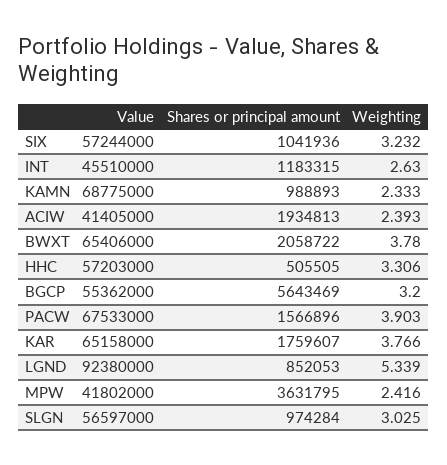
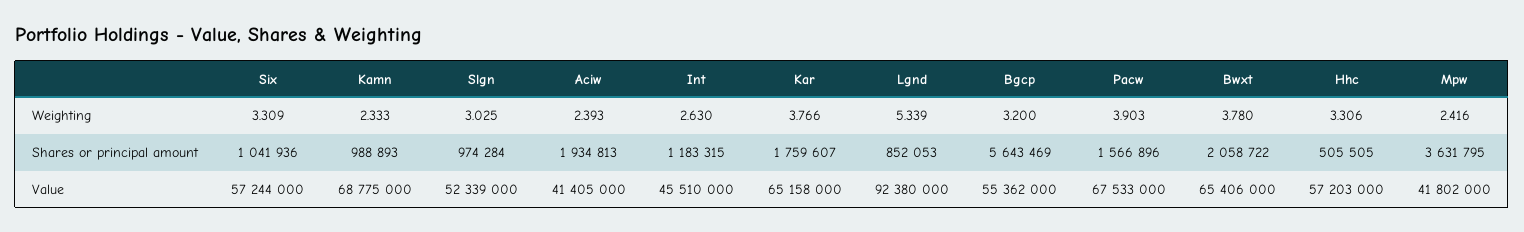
  {
    "Value": {
      "SIX": 57244000,
      "INT": 45510000,
      "KAMN": 68775000,
      "ACIW": 41405000,
      "BWXT": 65406000,
      "HHC": 57203000,
      "BGCP": 55362000,
      "PACW": 67533000,
      "KAR": 65158000,
      "LGND": 92380000,
      "MPW": 41802000,
-     "SLGN": 56597000
+     "SLGN": 52339000
    },
    "Shares or principal amount": {
      "SIX": 1041936,
      "INT": 1183315,
      "KAMN": 988893,
      "ACIW": 1934813,
      "BWXT": 2058722,
      "HHC": 505505,
      "BGCP": 5643469,
      "PACW": 1566896,
      "KAR": 1759607,
      "LGND": 852053,
      "MPW": 3631795,
      "SLGN": 974284
    },
    "Weighting": {
-     "SIX": 3.232,
+     "SIX": 3.309,
      "INT": 2.63,
      "KAMN": 2.333,
      "ACIW": 2.393,
      "BWXT": 3.78,
      "HHC": 3.306,
      "BGCP": 3.2,
      "PACW": 3.903,
      "KAR": 3.766,
      "LGND": 5.339,
      "MPW": 2.416,
      "SLGN": 3.025
    }
  }

